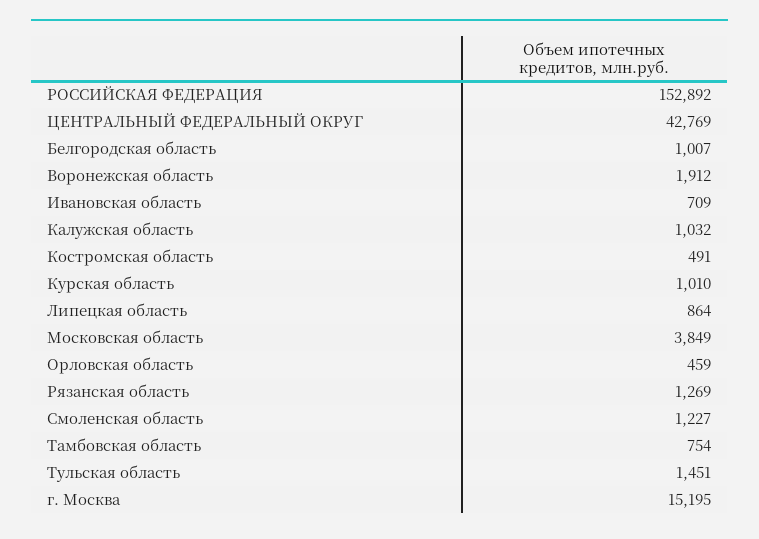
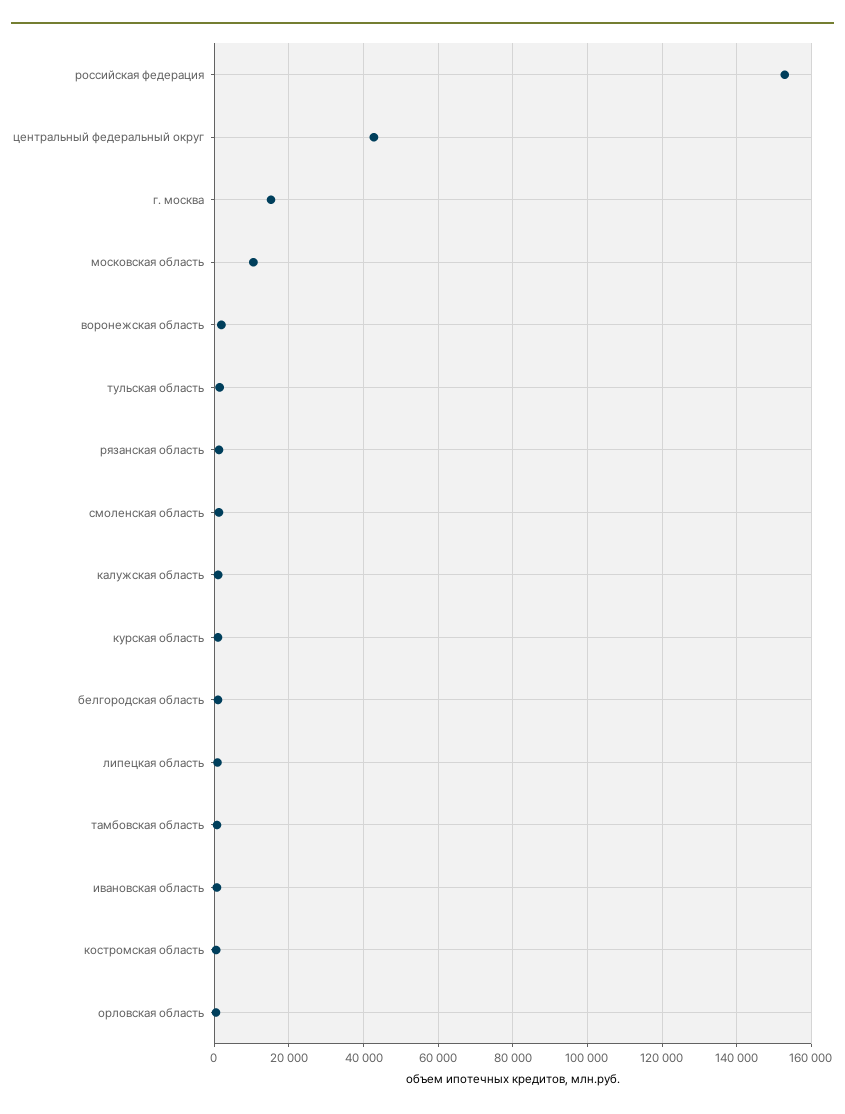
  {
    "РОССИЙСКАЯ ФЕДЕРАЦИЯ": 152892,
    "ЦЕНТРАЛЬНЫЙ ФЕДЕРАЛЬНЫЙ ОКРУГ": 42769,
    "Белгородская область": 1007,
    "Воронежская область": 1912,
    "Ивановская область": 709,
    "Калужская область": 1032,
    "Костромская область": 491,
    "Курская область": 1010,
    "Липецкая область": 864,
-   "Московская область": 3849,
+   "Московская область": 10000,
    "Орловская область": 459,
    "Рязанская область": 1269,
    "Смоленская область": 1227,
    "Тамбовская область": 754,
    "Тульская область": 1451,
    "г. Москва": 15195
  }

